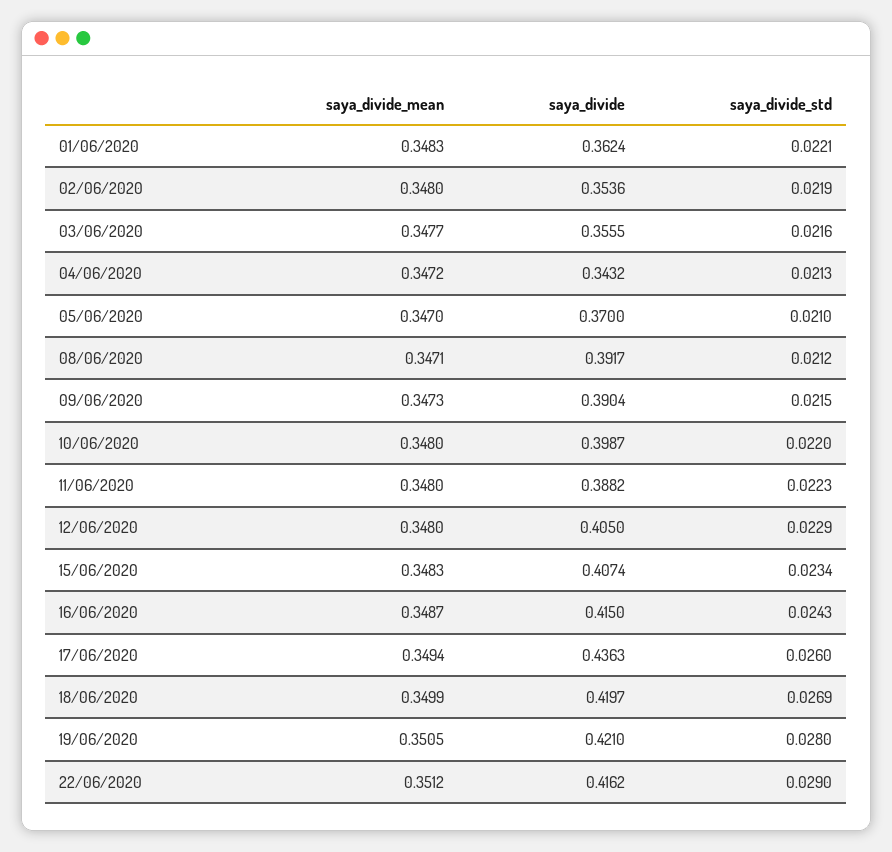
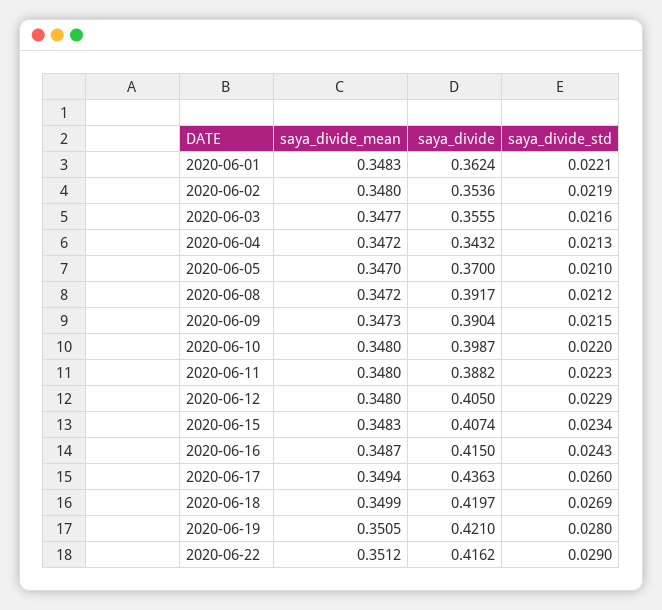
  {
    "saya_divide_mean": {
      "01/06/2020": 0.3483,
      "02/06/2020": 0.348,
      "03/06/2020": 0.3477,
      "04/06/2020": 0.3472,
      "05/06/2020": 0.347,
-     "08/06/2020": 0.3471,
+     "08/06/2020": 0.3472,
      "09/06/2020": 0.3473,
      "10/06/2020": 0.348,
      "11/06/2020": 0.348,
      "12/06/2020": 0.348,
      "15/06/2020": 0.3483,
      "16/06/2020": 0.3487,
      "17/06/2020": 0.3494,
      "18/06/2020": 0.3499,
      "19/06/2020": 0.3505,
      "22/06/2020": 0.3512
    },
    "saya_divide": {
      "01/06/2020": 0.3624,
      "02/06/2020": 0.3536,
      "03/06/2020": 0.3555,
      "04/06/2020": 0.3432,
      "05/06/2020": 0.37,
      "08/06/2020": 0.3917,
      "09/06/2020": 0.3904,
      "10/06/2020": 0.3987,
      "11/06/2020": 0.3882,
      "12/06/2020": 0.405,
      "15/06/2020": 0.4074,
      "16/06/2020": 0.415,
      "17/06/2020": 0.4363,
      "18/06/2020": 0.4197,
      "19/06/2020": 0.421,
      "22/06/2020": 0.4162
    },
    "saya_divide_std": {
      "01/06/2020": 0.0221,
      "02/06/2020": 0.0219,
      "03/06/2020": 0.0216,
      "04/06/2020": 0.0213,
      "05/06/2020": 0.021,
      "08/06/2020": 0.0212,
      "09/06/2020": 0.0215,
      "10/06/2020": 0.022,
      "11/06/2020": 0.0223,
      "12/06/2020": 0.0229,
      "15/06/2020": 0.0234,
      "16/06/2020": 0.0243,
      "17/06/2020": 0.026,
      "18/06/2020": 0.0269,
      "19/06/2020": 0.028,
      "22/06/2020": 0.029
    }
  }

